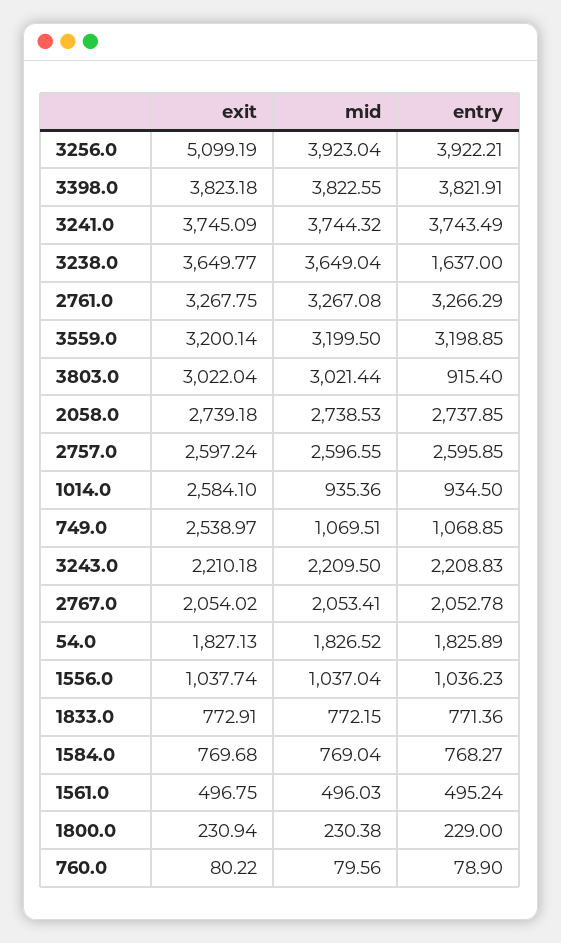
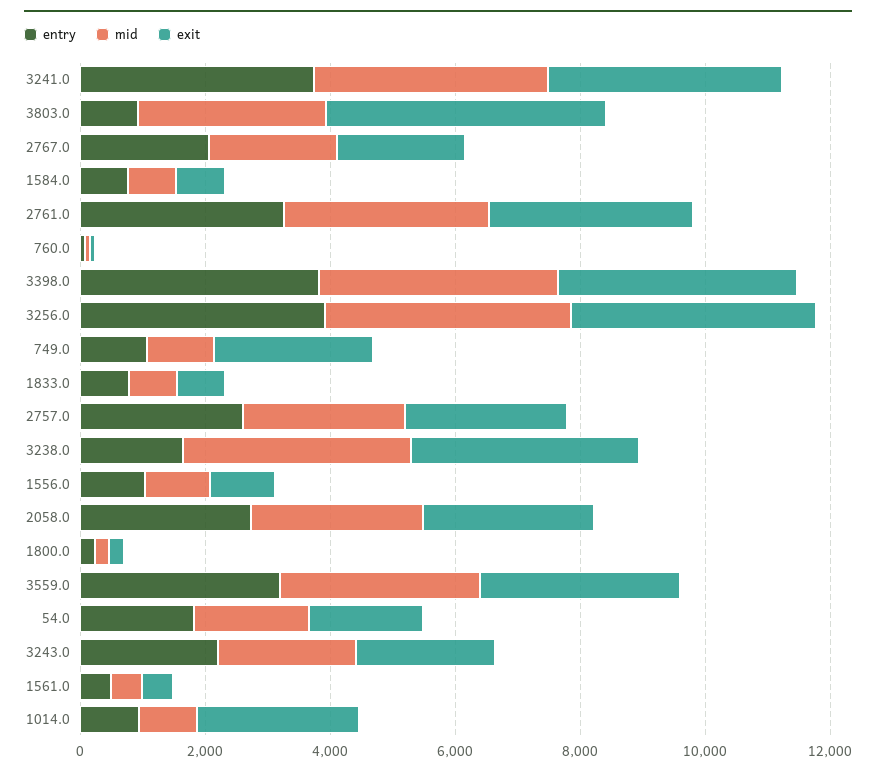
  {
    "exit": {
-     "3256.0": 5099.19,
+     "3256.0": 4000,
      "3398.0": 3823.18,
      "3241.0": 3745.09,
      "3238.0": 3649.77,
      "2761.0": 3267.75,
      "3559.0": 3200.14,
-     "3803.0": 3022.04,
+     "3803.0": 4500,
      "2058.0": 2739.18,
      "2757.0": 2597.24,
      "1014.0": 2584.1,
      "749.0": 2538.97,
      "3243.0": 2210.18,
      "2767.0": 2054.02,
      "54.0": 1827.13,
      "1556.0": 1037.74,
      "1833.0": 772.91,
      "1584.0": 769.68,
      "1561.0": 496.75,
      "1800.0": 230.94,
      "760.0": 80.22
    },
    "mid": {
      "3256.0": 3923.04,
      "3398.0": 3822.55,
      "3241.0": 3744.32,
      "3238.0": 3649.04,
      "2761.0": 3267.08,
      "3559.0": 3199.5,
      "3803.0": 3021.44,
      "2058.0": 2738.53,
      "2757.0": 2596.55,
      "1014.0": 935.36,
      "749.0": 1069.51,
      "3243.0": 2209.5,
      "2767.0": 2053.41,
      "54.0": 1826.52,
      "1556.0": 1037.04,
      "1833.0": 772.15,
      "1584.0": 769.04,
      "1561.0": 496.03,
      "1800.0": 230.38,
      "760.0": 79.56
    },
    "entry": {
      "3256.0": 3922.21,
      "3398.0": 3821.91,
      "3241.0": 3743.49,
      "3238.0": 1637,
      "2761.0": 3266.29,
      "3559.0": 3198.85,
      "3803.0": 915.4,
      "2058.0": 2737.85,
      "2757.0": 2595.85,
      "1014.0": 934.5,
      "749.0": 1068.85,
      "3243.0": 2208.83,
      "2767.0": 2052.78,
      "54.0": 1825.89,
      "1556.0": 1036.23,
      "1833.0": 771.36,
      "1584.0": 768.27,
      "1561.0": 495.24,
      "1800.0": 229,
      "760.0": 78.9
    }
  }

